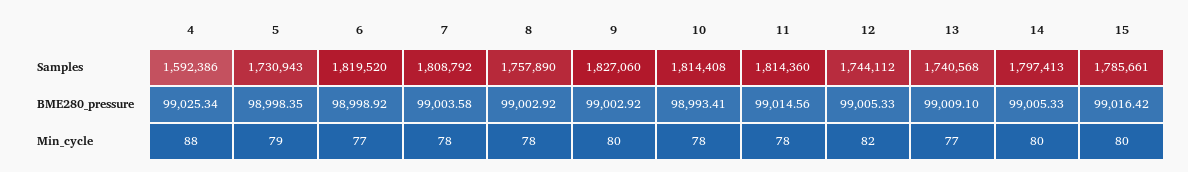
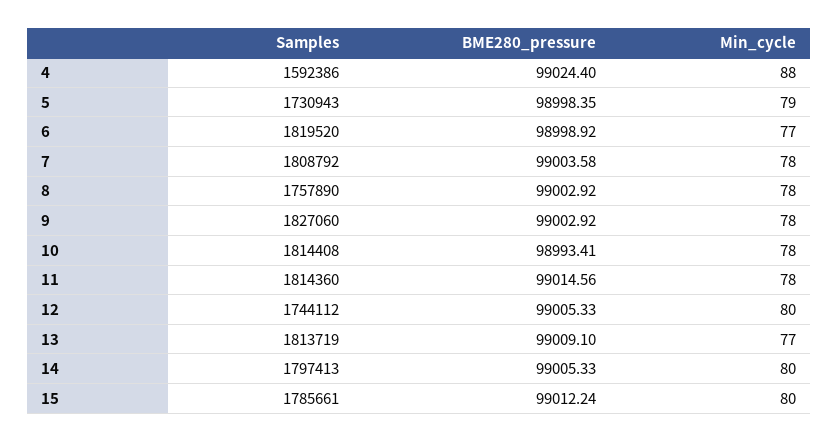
  {
    "4": {
      "Samples": 1592386,
-     "BME280_pressure": 99025.34,
+     "BME280_pressure": 99024.4,
      "Min_cycle": 88
    },
    "5": {
      "Samples": 1730943,
      "BME280_pressure": 98998.35,
      "Min_cycle": 79
    },
    "6": {
      "Samples": 1819520,
      "BME280_pressure": 98998.92,
      "Min_cycle": 77
    },
    "7": {
      "Samples": 1808792,
      "BME280_pressure": 99003.58,
      "Min_cycle": 78
    },
    "8": {
      "Samples": 1757890,
      "BME280_pressure": 99002.92,
      "Min_cycle": 78
    },
    "9": {
      "Samples": 1827060,
      "BME280_pressure": 99002.92,
-     "Min_cycle": 80
+     "Min_cycle": 78
    },
    "10": {
      "Samples": 1814408,
      "BME280_pressure": 98993.41,
      "Min_cycle": 78
    },
    "11": {
      "Samples": 1814360,
      "BME280_pressure": 99014.56,
      "Min_cycle": 78
    },
    "12": {
      "Samples": 1744112,
      "BME280_pressure": 99005.33,
-     "Min_cycle": 82
+     "Min_cycle": 80
    },
    "13": {
-     "Samples": 1740568,
+     "Samples": 1813719,
      "BME280_pressure": 99009.1,
      "Min_cycle": 77
    },
    "14": {
      "Samples": 1797413,
      "BME280_pressure": 99005.33,
      "Min_cycle": 80
    },
    "15": {
      "Samples": 1785661,
-     "BME280_pressure": 99016.42,
+     "BME280_pressure": 99012.24,
      "Min_cycle": 80
    }
  }

